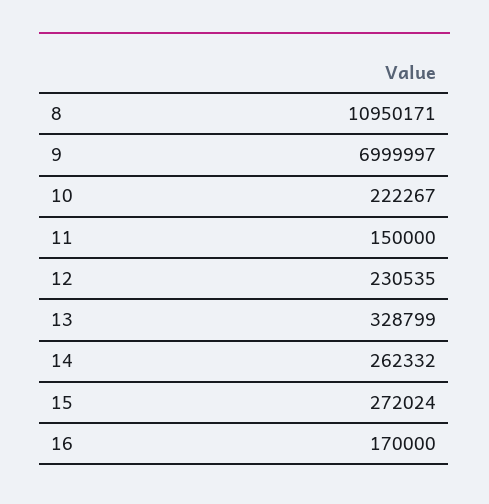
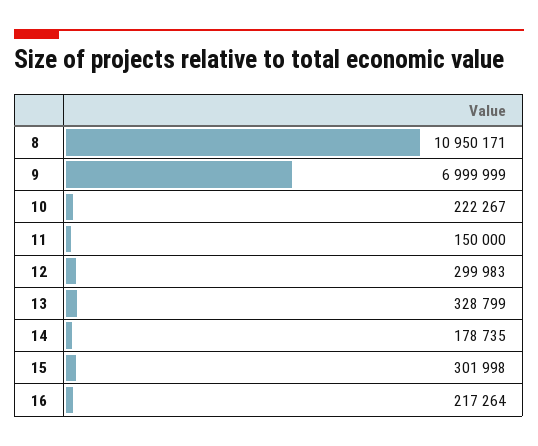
  {
    "8": 10950171,
-   "9": 6999997,
+   "9": 6999999,
    "10": 222267,
    "11": 150000,
-   "12": 230535,
+   "12": 299983,
    "13": 328799,
-   "14": 262332,
+   "14": 178735,
-   "15": 272024,
+   "15": 301998,
-   "16": 170000
+   "16": 217264
  }

